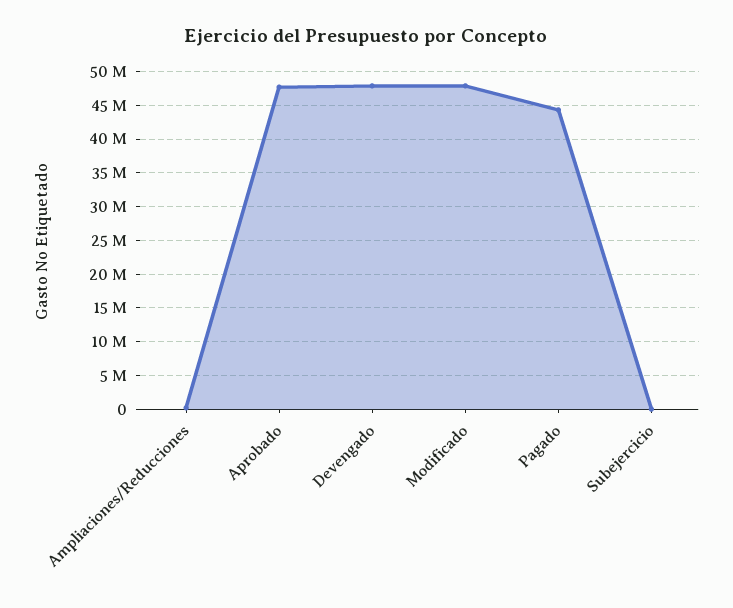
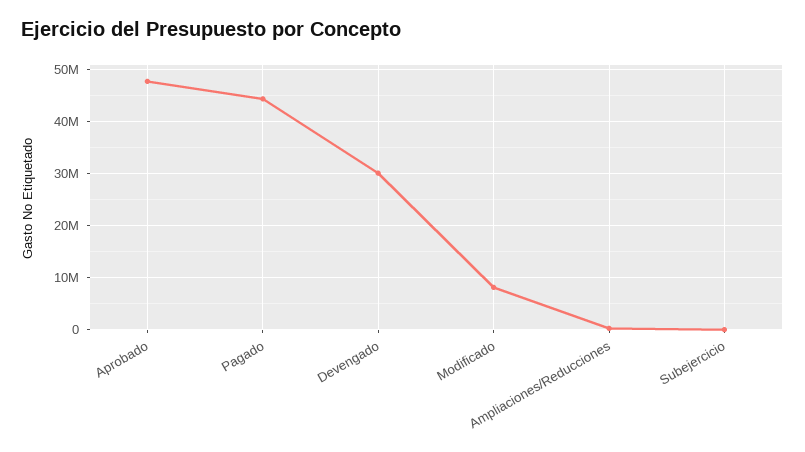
  {
    "Ampliaciones/Reducciones": 0,
    "Aprobado": 48000000,
-   "Devengado": 48000000,
+   "Devengado": 30000000,
-   "Modificado": 48000000,
+   "Modificado": 8000000,
    "Pagado": 44000000,
    "Subejercicio": 0
  }

